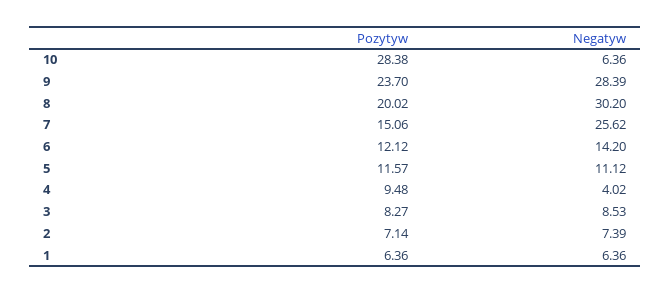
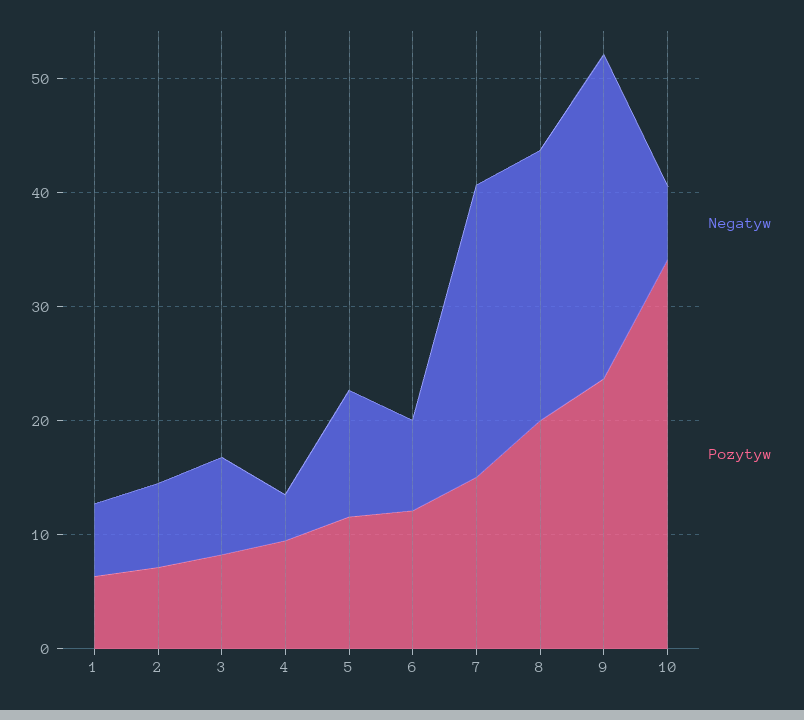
  {
    "Pozytyw": {
-     "10": 28.38,
+     "10": 34,
      "9": 23.7,
      "8": 20.02,
      "7": 15.06,
      "6": 12.12,
      "5": 11.57,
      "4": 9.48,
      "3": 8.27,
      "2": 7.14,
      "1": 6.36
    },
    "Negatyw": {
      "10": 6.36,
      "9": 28.39,
-     "8": 30.2,
+     "8": 24,
      "7": 25.62,
-     "6": 14.2,
+     "6": 8,
      "5": 11.12,
      "4": 4.02,
      "3": 8.53,
      "2": 7.39,
      "1": 6.36
    }
  }

